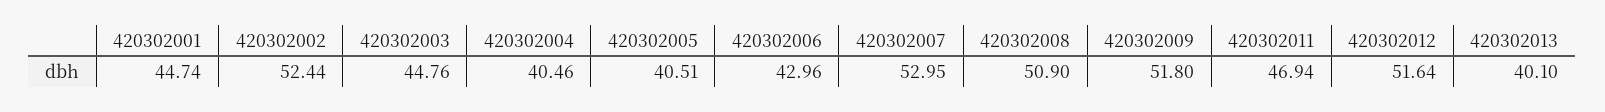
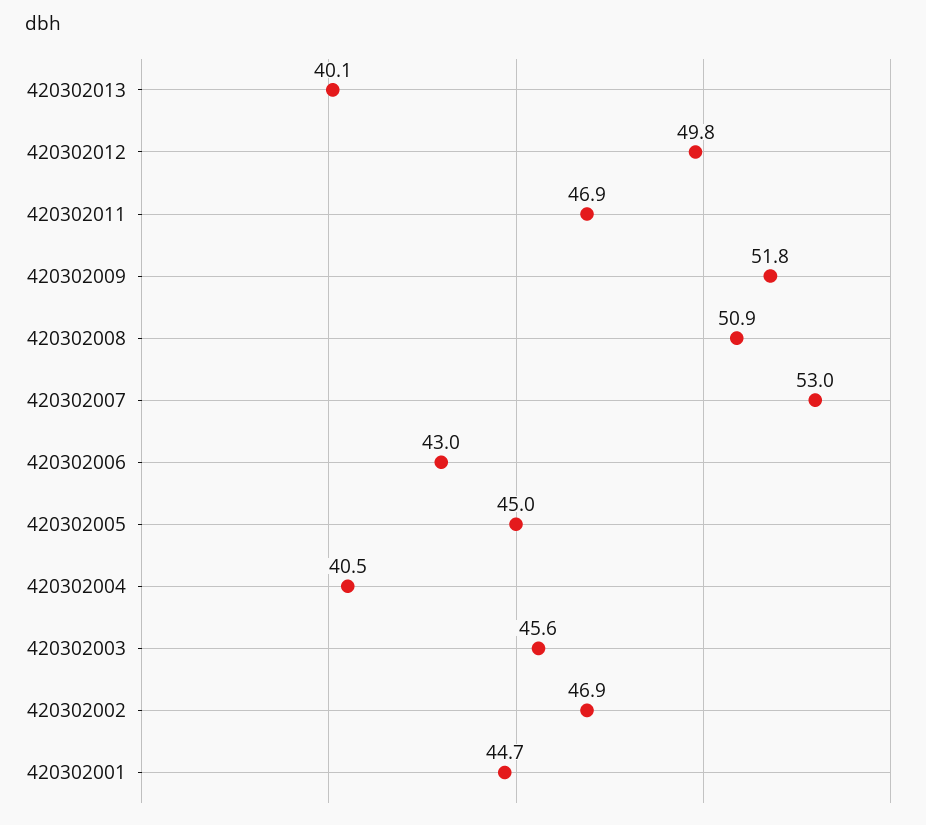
  {
    "420302001": 44.74,
-   "420302002": 52.44,
+   "420302002": 46.9,
-   "420302003": 44.76,
+   "420302003": 45.6,
    "420302004": 40.46,
-   "420302005": 40.51,
+   "420302005": 45,
    "420302006": 42.96,
    "420302007": 52.95,
    "420302008": 50.9,
    "420302009": 51.8,
    "420302011": 46.94,
-   "420302012": 51.64,
+   "420302012": 49.8,
    "420302013": 40.1
  }

